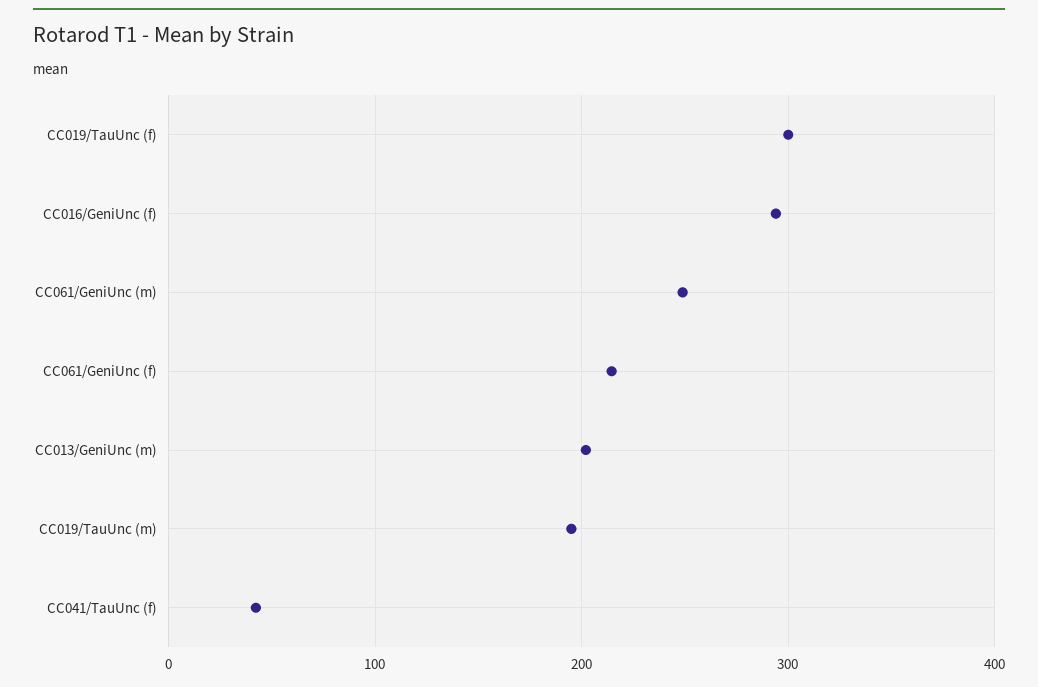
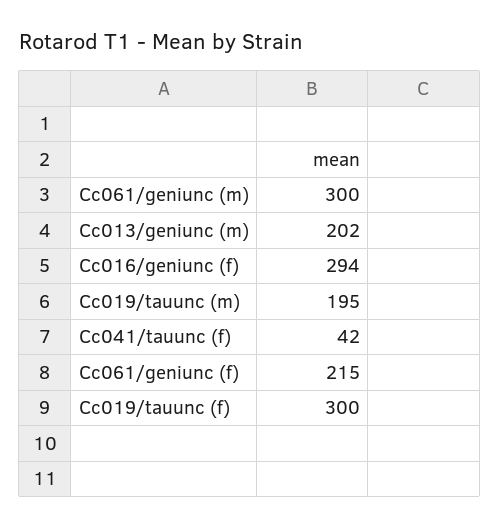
  {
    "CC019/TauUnc (f)": 300,
    "CC016/GeniUnc (f)": 294,
-   "CC061/GeniUnc (m)": 250,
+   "CC061/GeniUnc (m)": 300,
    "CC061/GeniUnc (f)": 215,
    "CC013/GeniUnc (m)": 202,
    "CC019/TauUnc (m)": 195,
    "CC041/TauUnc (f)": 42
  }

